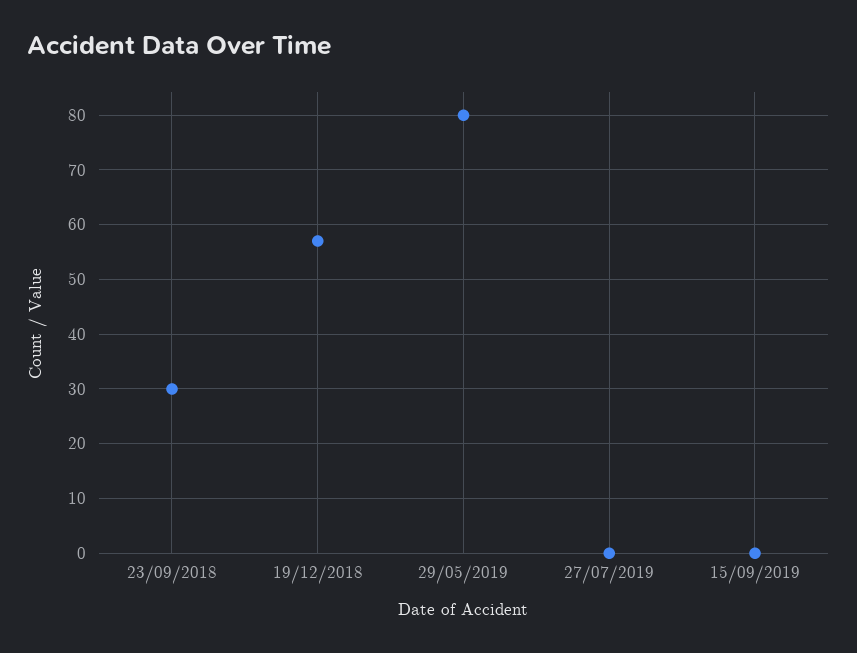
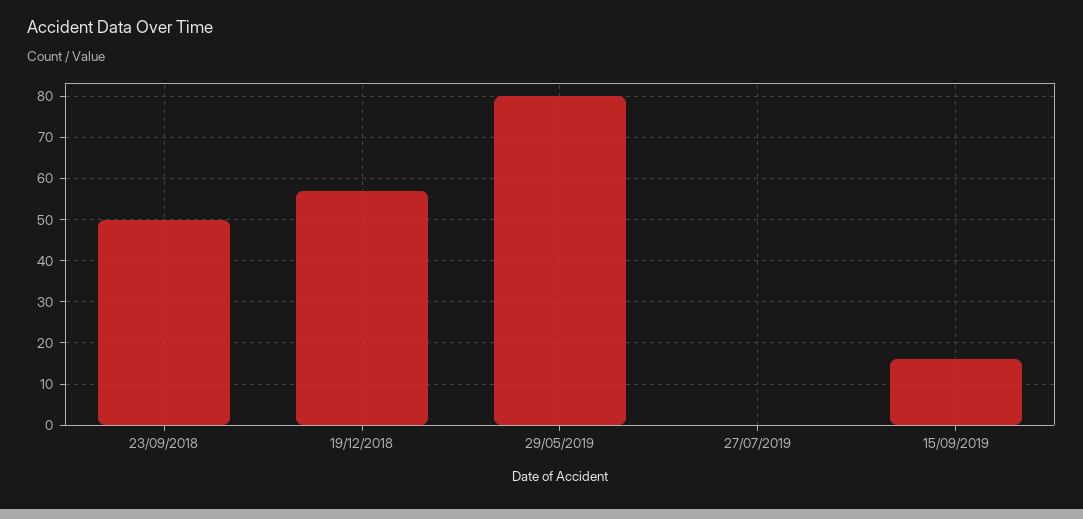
  {
-   "23/09/2018": 30,
+   "23/09/2018": 50,
    "19/12/2018": 55,
    "29/05/2019": 80,
    "27/07/2019": 0,
-   "15/09/2019": 0
+   "15/09/2019": 15
  }

